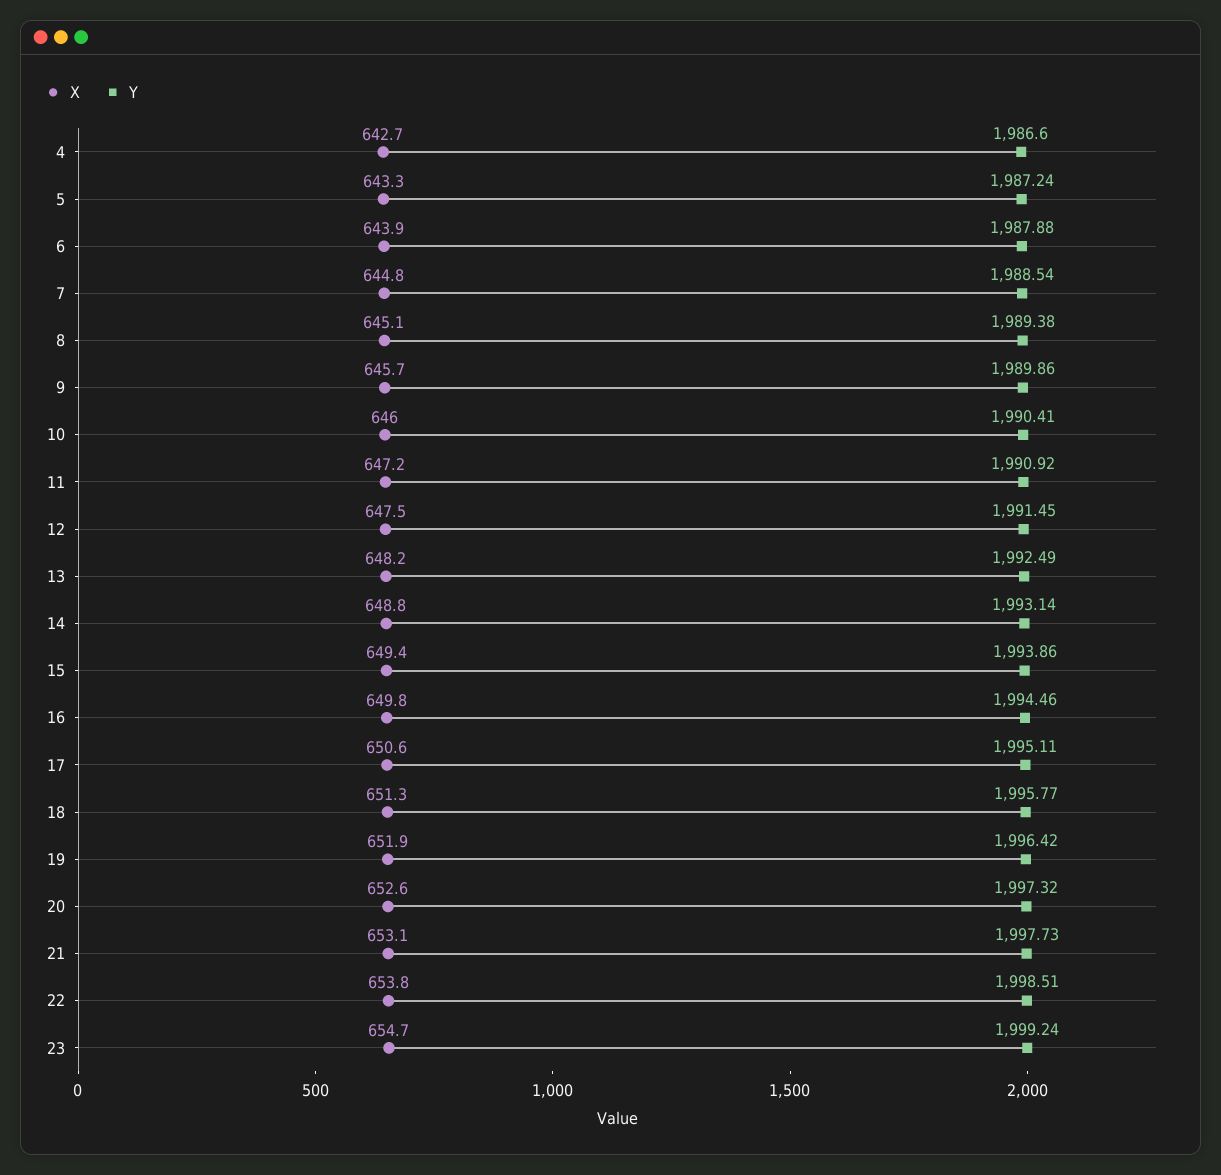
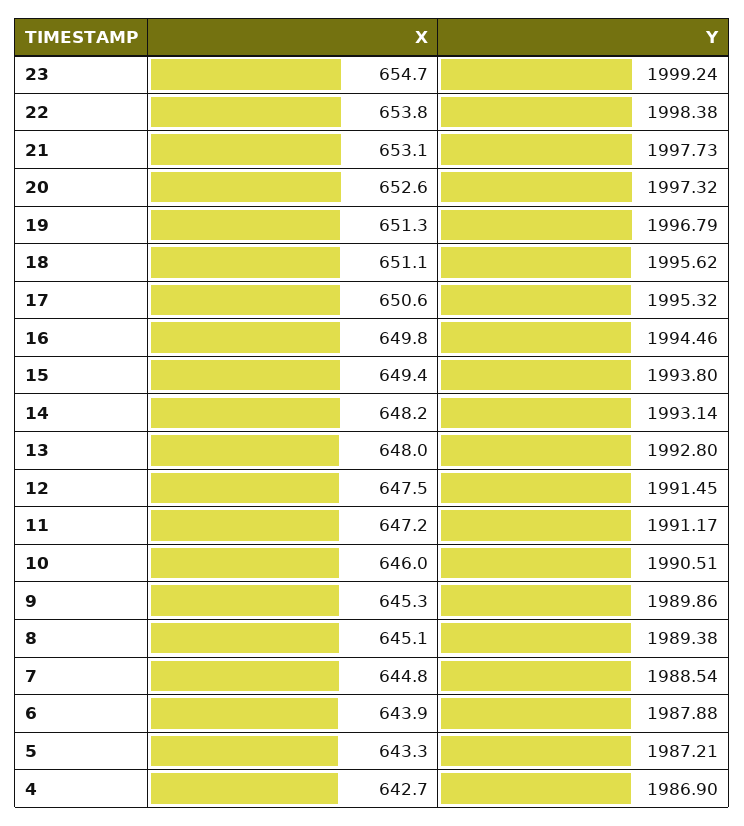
  {
    "X": {
      "4": 642.7,
      "5": 643.3,
      "6": 643.9,
      "7": 644.8,
      "8": 645.1,
-     "9": 645.7,
+     "9": 645.3,
      "10": 646,
      "11": 647.2,
      "12": 647.5,
-     "13": 648.2,
+     "13": 648,
-     "14": 648.8,
+     "14": 648.2,
      "15": 649.4,
      "16": 649.8,
      "17": 650.6,
-     "18": 651.3,
+     "18": 651.1,
-     "19": 651.9,
+     "19": 651.3,
      "20": 652.6,
      "21": 653.1,
      "22": 653.8,
      "23": 654.7
    },
    "Y": {
-     "4": 1986.6,
+     "4": 1986.9,
-     "5": 1987.24,
+     "5": 1987.21,
      "6": 1987.88,
      "7": 1988.54,
      "8": 1989.38,
      "9": 1989.86,
-     "10": 1990.41,
+     "10": 1990.51,
-     "11": 1990.92,
+     "11": 1991.17,
      "12": 1991.45,
-     "13": 1992.49,
+     "13": 1992.8,
      "14": 1993.14,
-     "15": 1993.86,
+     "15": 1993.8,
      "16": 1994.46,
-     "17": 1995.11,
+     "17": 1995.32,
-     "18": 1995.77,
+     "18": 1995.62,
-     "19": 1996.42,
+     "19": 1996.79,
      "20": 1997.32,
      "21": 1997.73,
-     "22": 1998.51,
+     "22": 1998.38,
      "23": 1999.24
    }
  }

